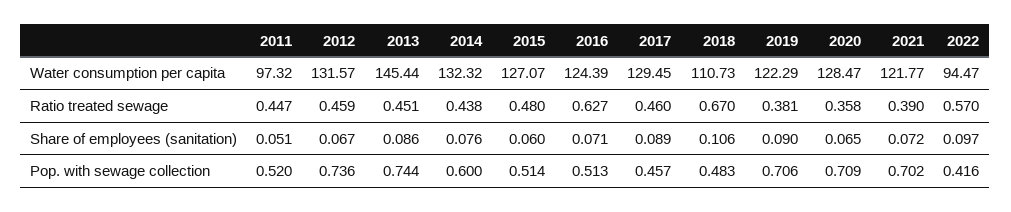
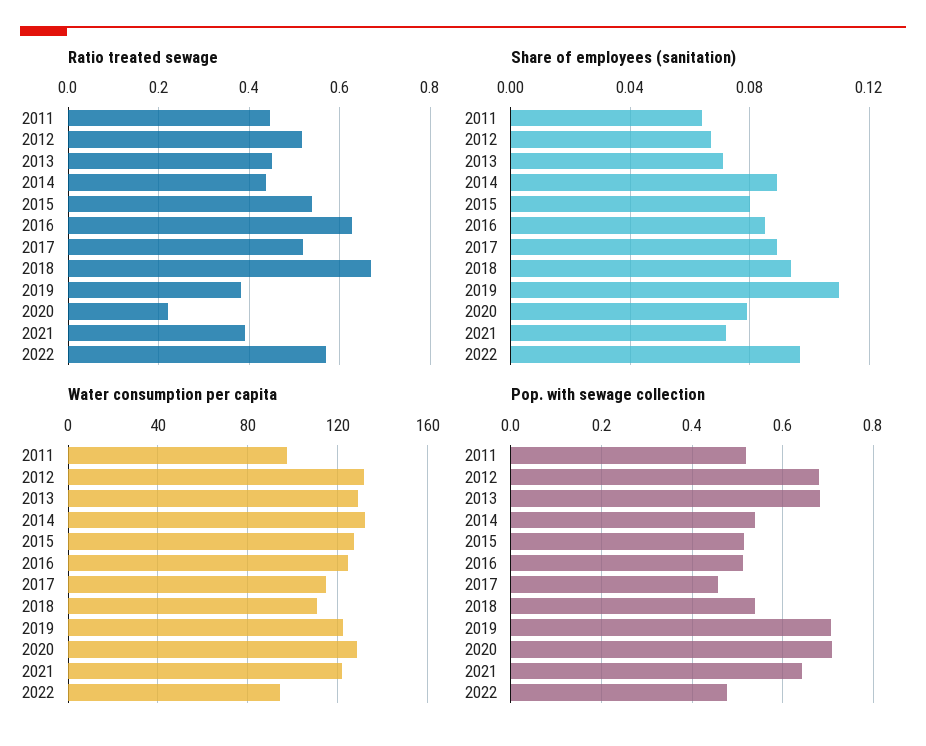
  {
    "Water consumption per capita": {
      "2011": 97.32,
      "2012": 131.57,
-     "2013": 145.44,
+     "2013": 130,
      "2014": 132.32,
      "2015": 127.07,
      "2016": 124.39,
-     "2017": 129.45,
+     "2017": 115,
      "2018": 110.73,
      "2019": 122.29,
      "2020": 128.47,
      "2021": 121.77,
      "2022": 94.47
    },
    "Ratio treated sewage": {
      "2011": 0.447,
-     "2012": 0.459,
+     "2012": 0.52,
      "2013": 0.451,
      "2014": 0.438,
-     "2015": 0.48,
+     "2015": 0.54,
      "2016": 0.627,
-     "2017": 0.46,
+     "2017": 0.52,
      "2018": 0.67,
      "2019": 0.381,
-     "2020": 0.358,
+     "2020": 0.22,
      "2021": 0.39,
      "2022": 0.57
    },
    "Share of employees (sanitation)": {
-     "2011": 0.051,
+     "2011": 0.065,
      "2012": 0.067,
-     "2013": 0.086,
+     "2013": 0.07,
-     "2014": 0.076,
+     "2014": 0.09,
-     "2015": 0.06,
+     "2015": 0.08,
-     "2016": 0.071,
+     "2016": 0.085,
      "2017": 0.089,
-     "2018": 0.106,
+     "2018": 0.095,
-     "2019": 0.09,
+     "2019": 0.11,
-     "2020": 0.065,
+     "2020": 0.08,
      "2021": 0.072,
      "2022": 0.097
    },
    "Pop. with sewage collection": {
      "2011": 0.52,
-     "2012": 0.736,
+     "2012": 0.68,
-     "2013": 0.744,
+     "2013": 0.68,
-     "2014": 0.6,
+     "2014": 0.54,
      "2015": 0.514,
      "2016": 0.513,
      "2017": 0.457,
-     "2018": 0.483,
+     "2018": 0.54,
      "2019": 0.706,
      "2020": 0.709,
-     "2021": 0.702,
+     "2021": 0.64,
-     "2022": 0.416
+     "2022": 0.48
    }
  }

